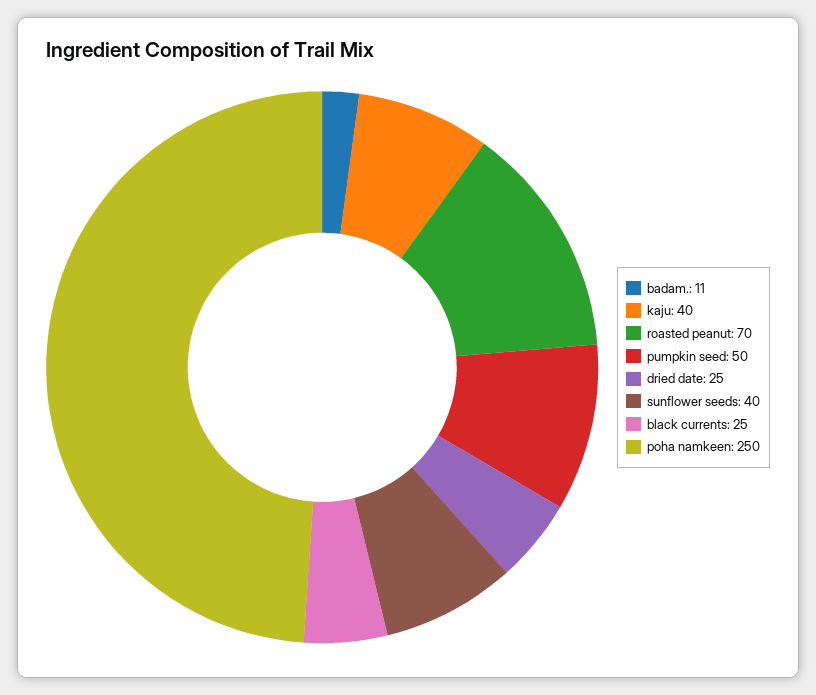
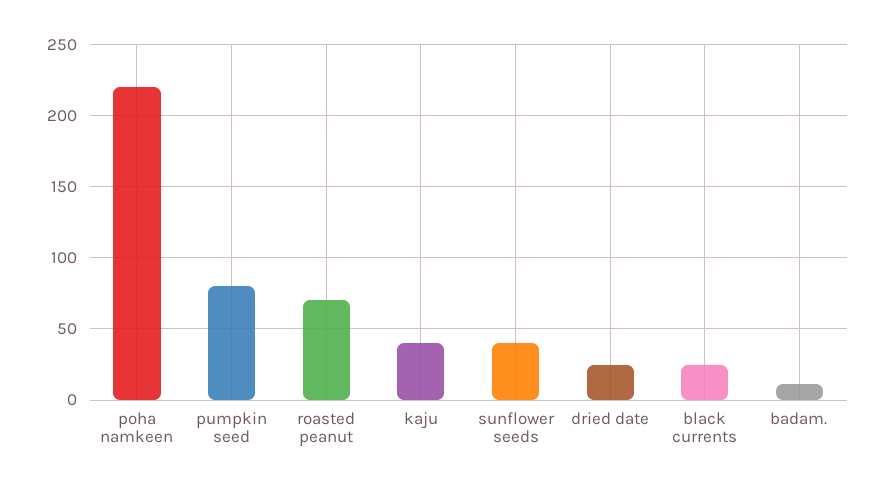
  {
    "badam.": 11,
    "kaju": 40,
    "roasted peanut": 70,
-   "pumpkin seed": 50,
+   "pumpkin seed": 80,
    "dried date": 25,
    "sunflower seeds": 40,
    "black currents": 25,
-   "poha namkeen": 250
+   "poha namkeen": 220
  }

